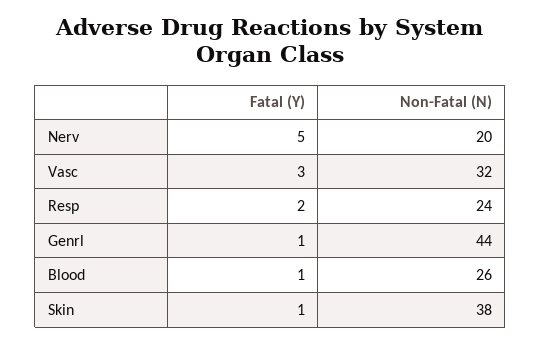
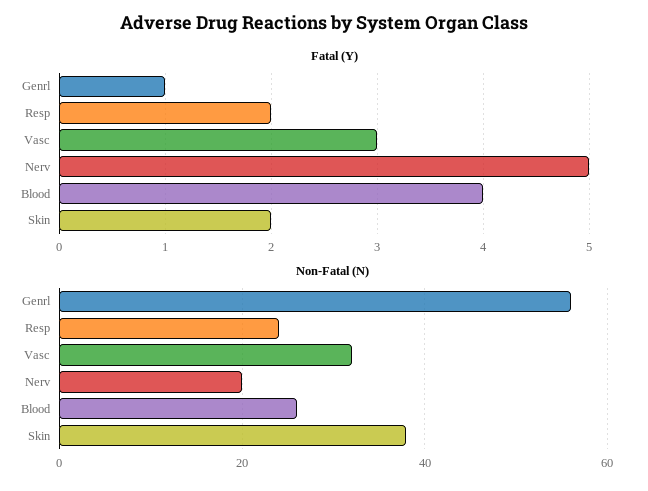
  {
    "Fatal (Y)": {
      "Nerv": 5,
      "Vasc": 3,
      "Resp": 2,
      "Genrl": 1,
-     "Blood": 1,
+     "Blood": 4,
-     "Skin": 1
+     "Skin": 2
    },
    "Non-Fatal (N)": {
      "Nerv": 20,
      "Vasc": 32,
      "Resp": 24,
-     "Genrl": 44,
+     "Genrl": 55,
      "Blood": 26,
      "Skin": 38
    }
  }

